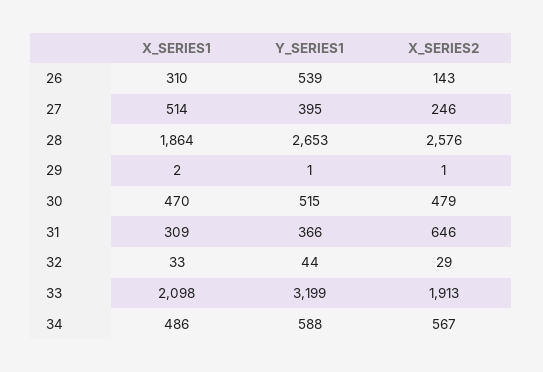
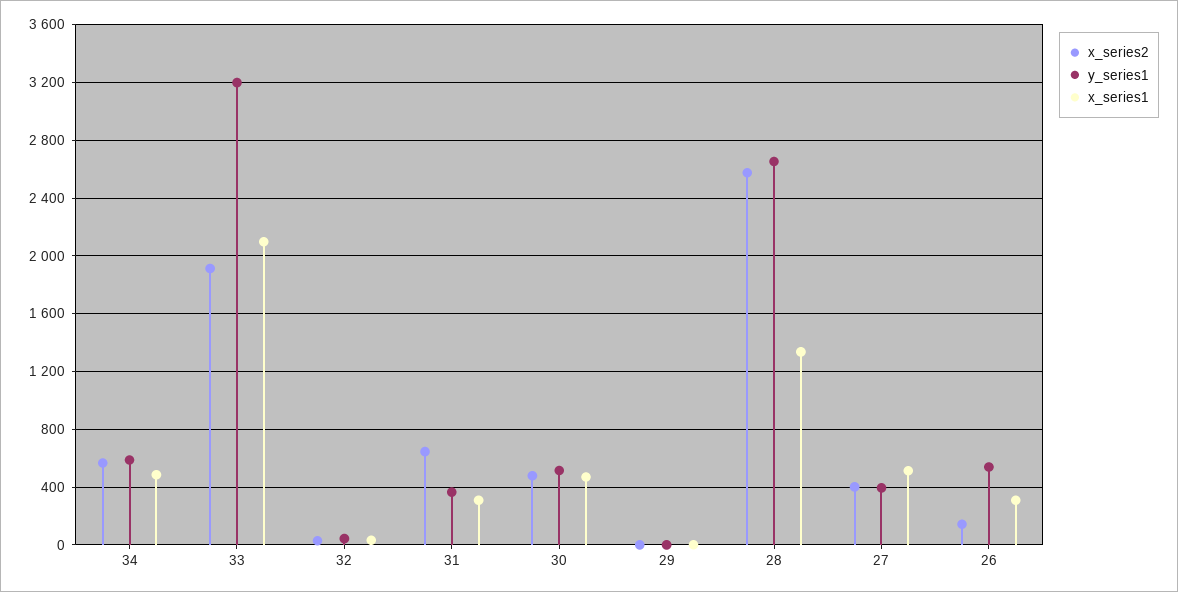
  {
    "X_SERIES1": {
      "26": 310,
      "27": 514,
-     "28": 1864,
+     "28": 1350,
      "29": 2,
      "30": 470,
      "31": 309,
      "32": 33,
      "33": 2098,
      "34": 486
    },
    "Y_SERIES1": {
      "26": 539,
      "27": 395,
      "28": 2653,
      "29": 1,
      "30": 515,
      "31": 366,
      "32": 44,
      "33": 3199,
      "34": 588
    },
    "X_SERIES2": {
      "26": 143,
-     "27": 246,
+     "27": 400,
      "28": 2576,
      "29": 1,
      "30": 479,
      "31": 646,
      "32": 29,
      "33": 1913,
      "34": 567
    }
  }

